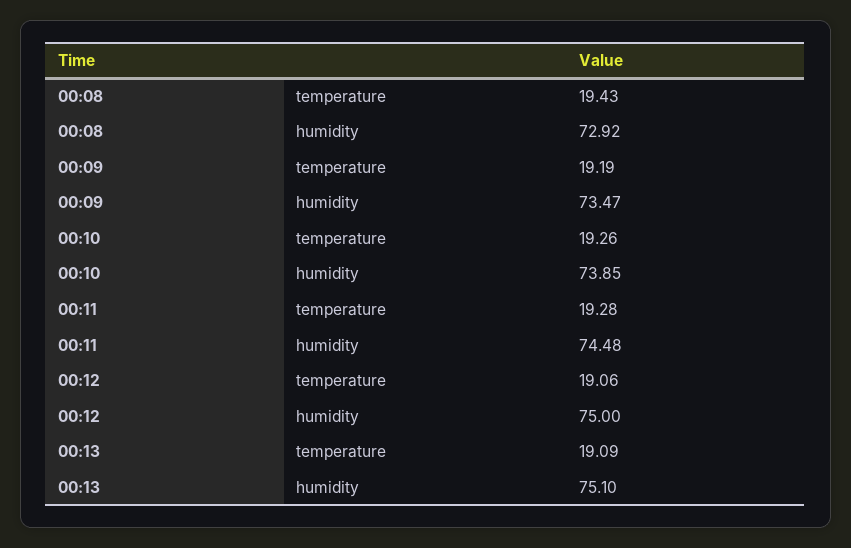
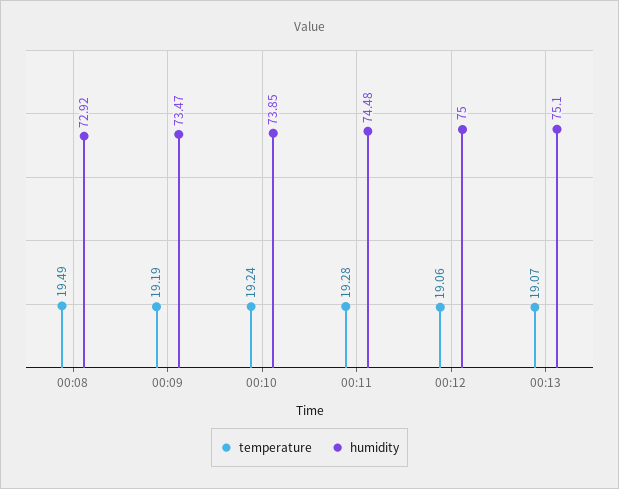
  {
    "temperature": {
-     "00:08": 19.43,
+     "00:08": 19.49,
      "00:09": 19.19,
-     "00:10": 19.26,
+     "00:10": 19.24,
      "00:11": 19.28,
      "00:12": 19.06,
-     "00:13": 19.09
+     "00:13": 19.07
    },
    "humidity": {
      "00:08": 72.92,
      "00:09": 73.47,
      "00:10": 73.85,
      "00:11": 74.48,
      "00:12": 75,
      "00:13": 75.1
    }
  }

